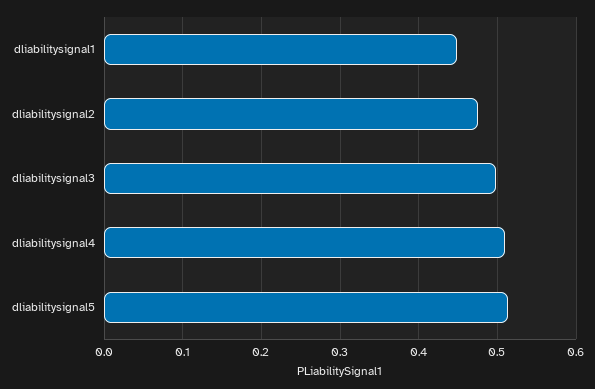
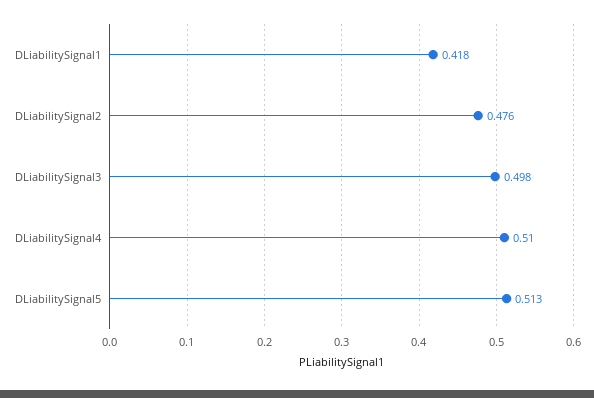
  {
-   "dliabilitysignal1": 0.45,
+   "dliabilitysignal1": 0.418,
    "dliabilitysignal2": 0.476,
    "dliabilitysignal3": 0.498,
    "dliabilitysignal4": 0.51,
    "dliabilitysignal5": 0.513
  }

